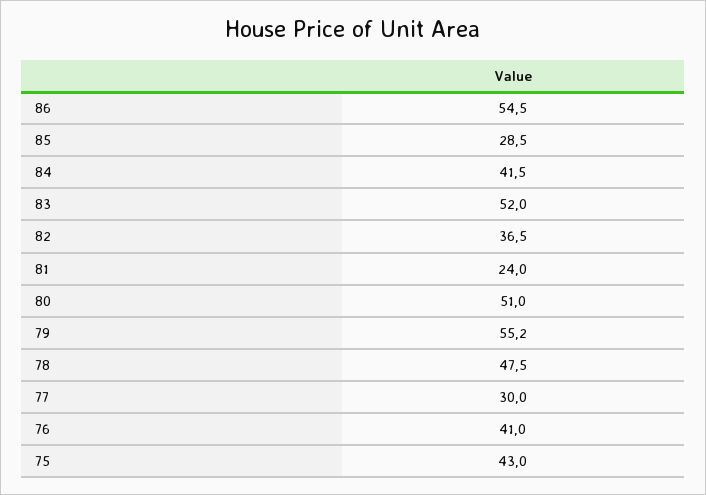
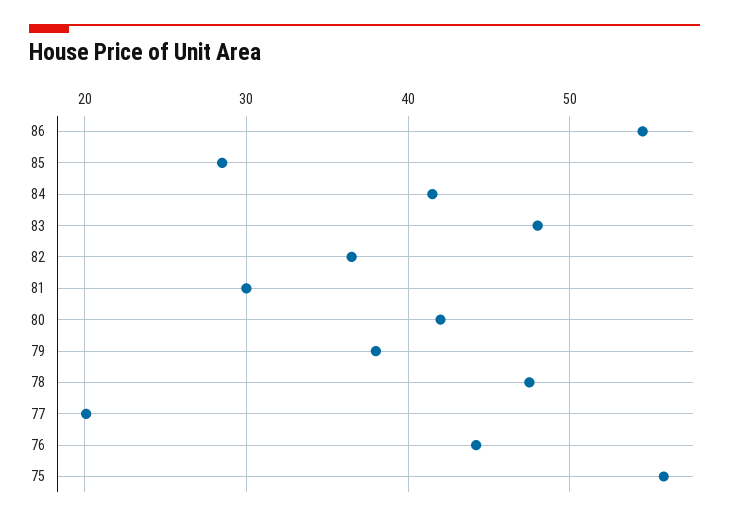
  {
    "86": 54.5,
    "85": 28.5,
    "84": 41.5,
-   "83": 52,
+   "83": 48,
    "82": 36.5,
-   "81": 24,
+   "81": 30,
-   "80": 51,
+   "80": 42,
-   "79": 55.2,
+   "79": 38,
    "78": 47.5,
-   "77": 30,
+   "77": 20,
-   "76": 41,
+   "76": 44,
-   "75": 43
+   "75": 56
  }

